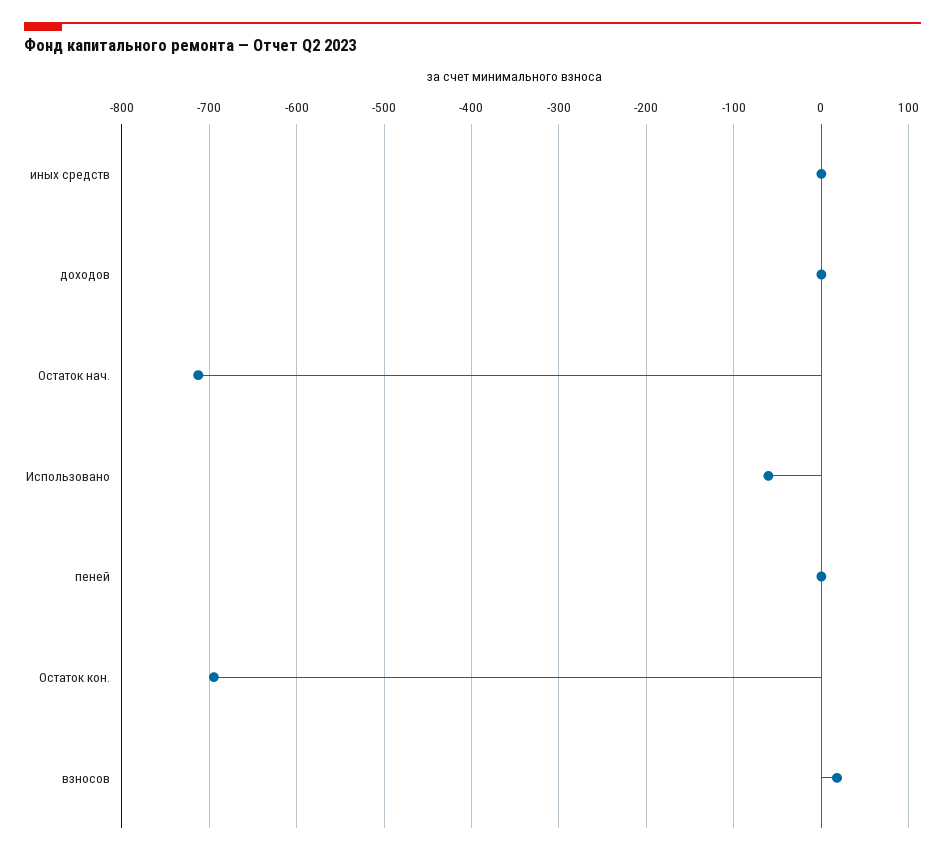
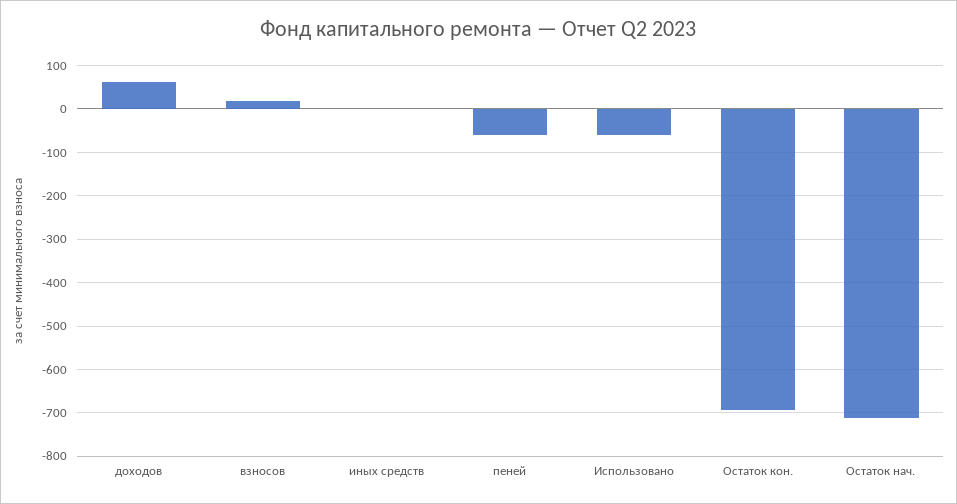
  {
    "иных средств": 0,
-   "доходов": 0,
+   "доходов": 60,
    "Остаток нач.": -710,
    "Использовано": -60,
-   "пеней": 0,
+   "пеней": -60,
    "Остаток кон.": -690,
    "взносов": 20
  }

